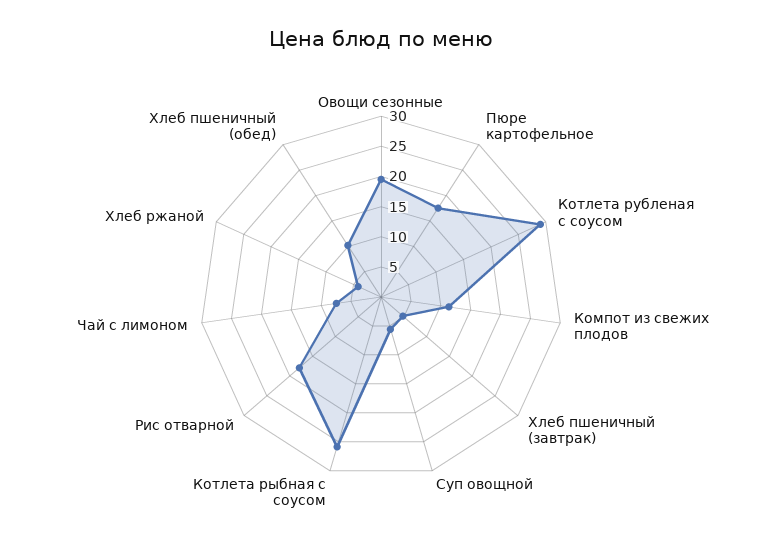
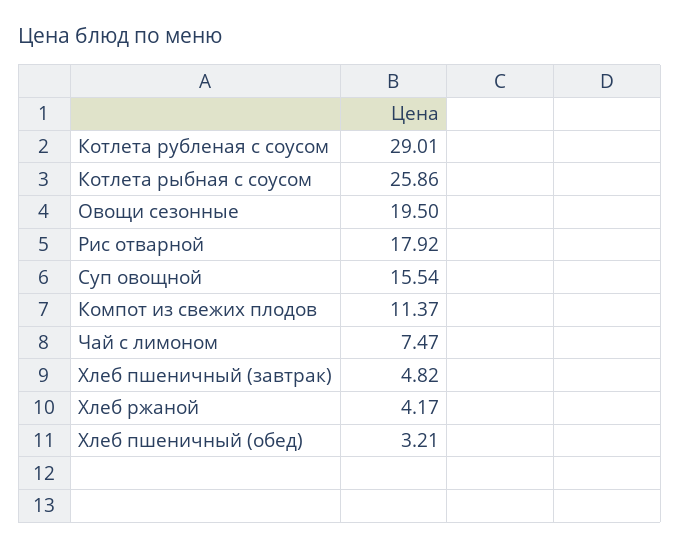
  {
    "Овощи сезонные": 19.5,
-   "Пюре картофельное": 17.5,
    "Котлета рубленая с соусом": 29.01,
    "Компот из свежих плодов": 11.37,
    "Хлеб пшеничный (завтрак)": 4.82,
-   "Суп овощной": 5,
+   "Суп овощной": 15.54,
    "Котлета рыбная с соусом": 25.86,
    "Рис отварной": 17.92,
    "Чай с лимоном": 7.47,
    "Хлеб ржаной": 4.17,
-   "Хлеб пшеничный (обед)": 10
+   "Хлеб пшеничный (обед)": 3.21
  }

